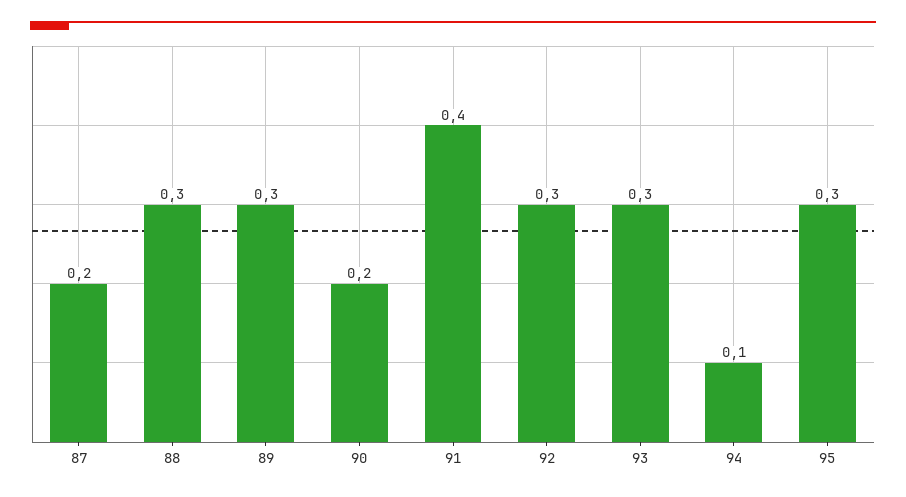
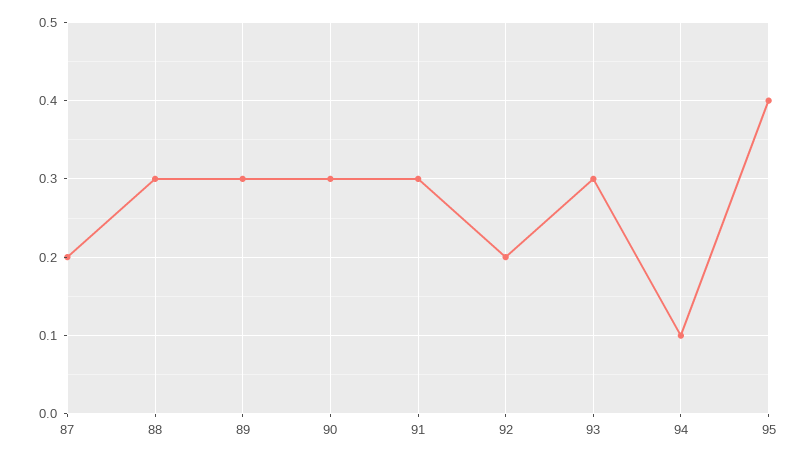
  {
    "87": 0.2,
    "88": 0.3,
    "89": 0.3,
-   "90": 0.2,
+   "90": 0.3,
-   "91": 0.4,
+   "91": 0.3,
-   "92": 0.3,
+   "92": 0.2,
    "93": 0.3,
    "94": 0.1,
-   "95": 0.3
+   "95": 0.4
  }

